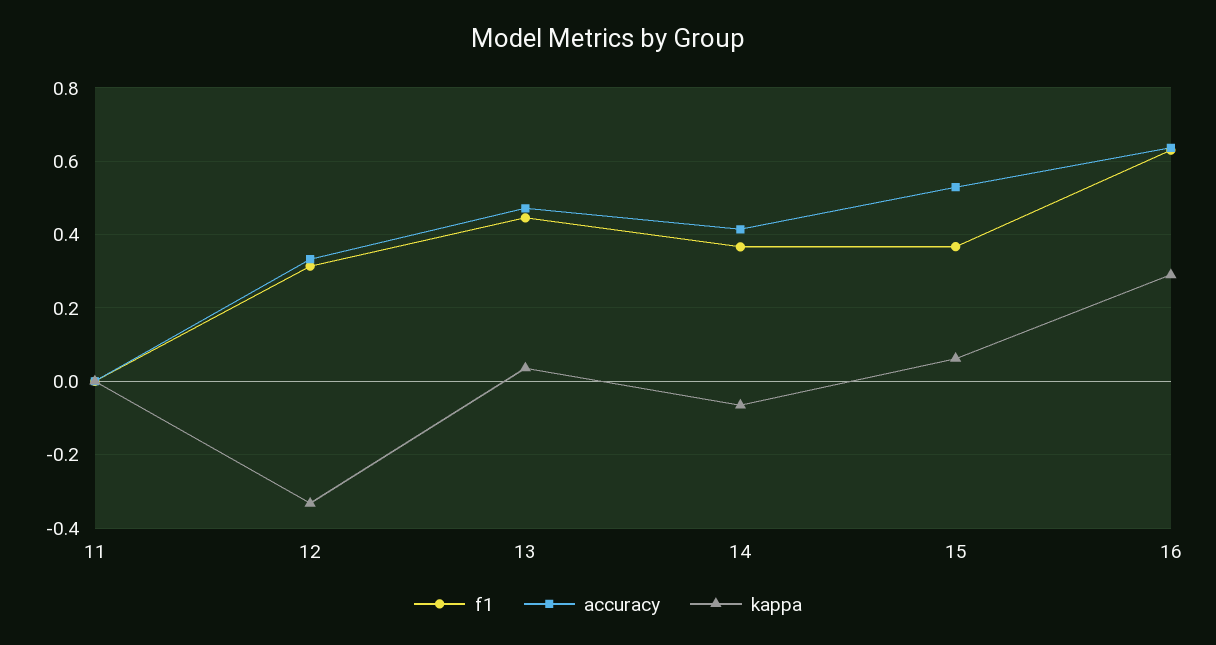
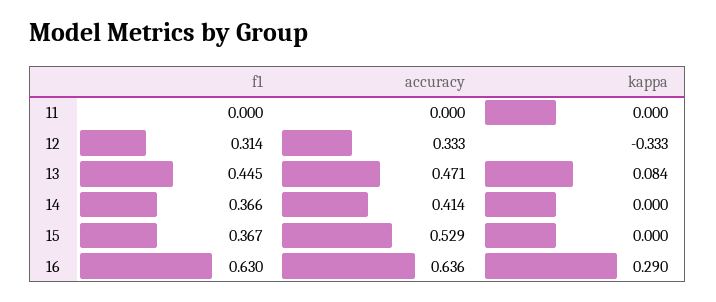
  {
    "f1": {
      "11": 0,
      "12": 0.314,
      "13": 0.445,
      "14": 0.366,
      "15": 0.367,
      "16": 0.63
    },
    "accuracy": {
      "11": 0,
      "12": 0.333,
      "13": 0.471,
      "14": 0.414,
      "15": 0.529,
      "16": 0.636
    },
    "kappa": {
      "11": 0,
      "12": -0.333,
-     "13": 0.04,
+     "13": 0.084,
-     "14": -0.06,
+     "14": 0,
-     "15": 0.06,
+     "15": 0,
      "16": 0.29
    }
  }

